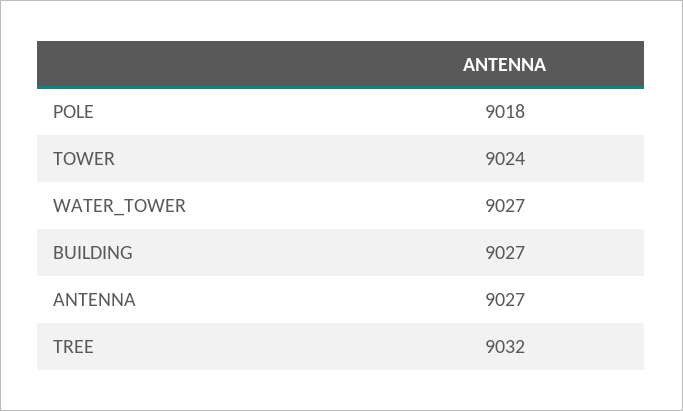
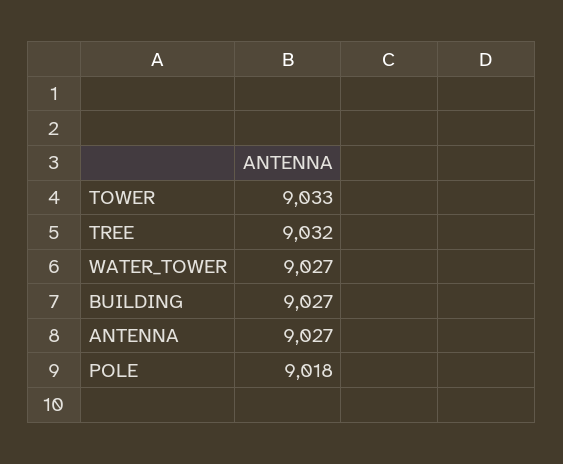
  {
    "POLE": 9018,
-   "TOWER": 9024,
+   "TOWER": 9033,
    "WATER_TOWER": 9027,
    "BUILDING": 9027,
    "ANTENNA": 9027,
    "TREE": 9032
  }

